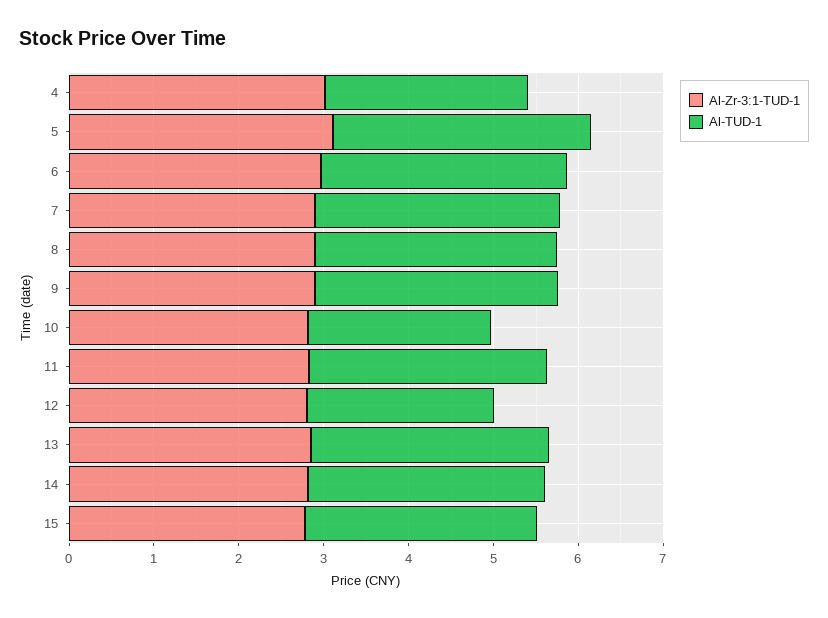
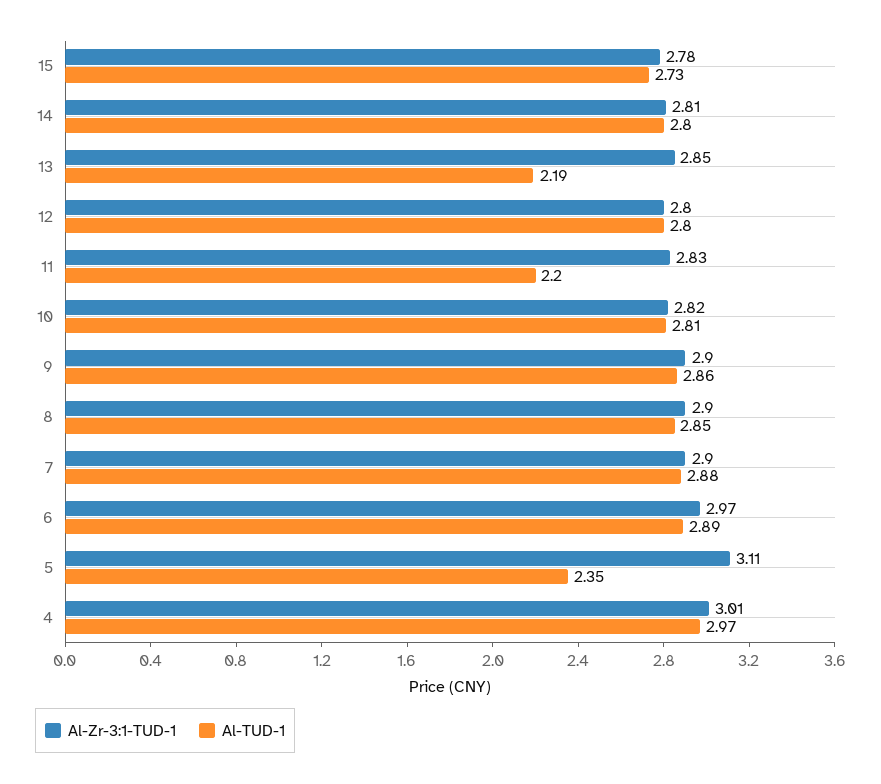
  {
    "Al-Zr-3:1-TUD-1": {
      "4": 3.01,
      "5": 3.11,
      "6": 2.97,
      "7": 2.9,
      "8": 2.9,
      "9": 2.9,
      "10": 2.82,
      "11": 2.83,
      "12": 2.8,
      "13": 2.85,
      "14": 2.81,
      "15": 2.78
    },
    "Al-TUD-1": {
-     "4": 2.4,
+     "4": 2.97,
-     "5": 3,
+     "5": 2.35,
      "6": 2.89,
      "7": 2.88,
      "8": 2.85,
      "9": 2.86,
-     "10": 2.2,
+     "10": 2.81,
-     "11": 2.8,
+     "11": 2.2,
-     "12": 2.2,
+     "12": 2.8,
-     "13": 2.8,
+     "13": 2.19,
      "14": 2.8,
      "15": 2.73
    }
  }

